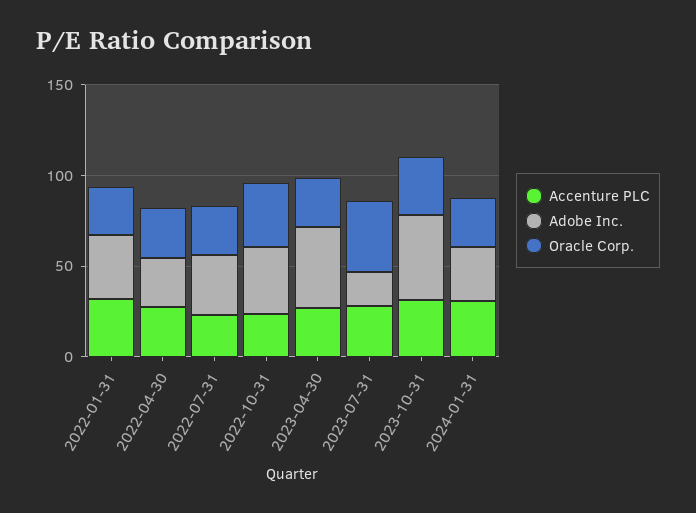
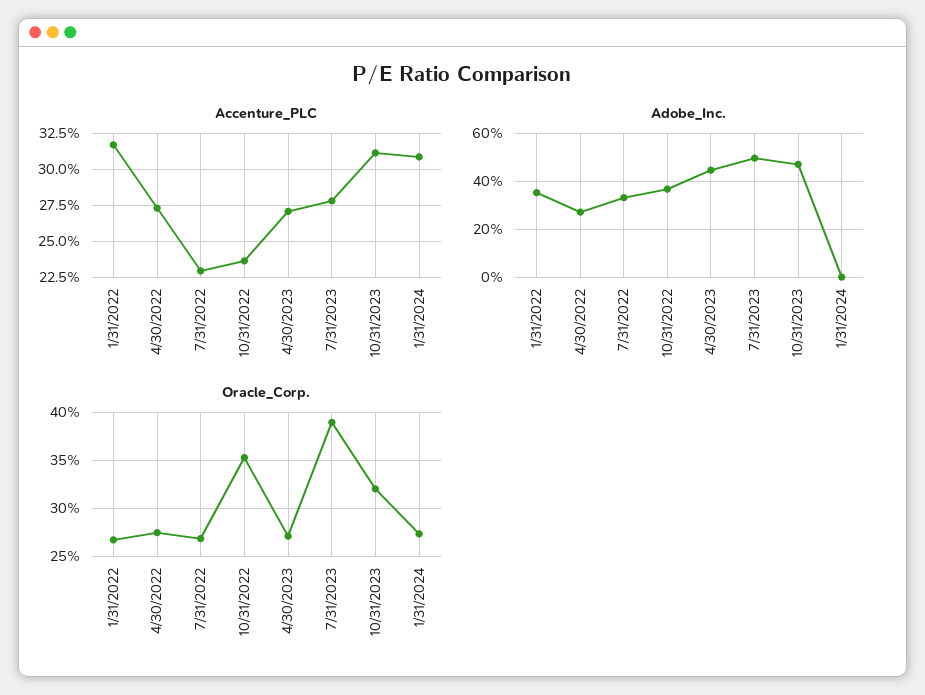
  {
    "Accenture PLC": {
      "2022-01-31": 31.5,
      "2022-04-30": 27.5,
      "2022-07-31": 23,
      "2022-10-31": 23.5,
      "2023-04-30": 27,
      "2023-07-31": 28,
      "2023-10-31": 31,
      "2024-01-31": 31
    },
    "Adobe Inc.": {
      "2022-01-31": 35,
      "2022-04-30": 25,
      "2022-07-31": 35,
      "2022-10-31": 35,
      "2023-04-30": 45,
-     "2023-07-31": 20,
+     "2023-07-31": 50,
      "2023-10-31": 45,
-     "2024-01-31": 30
+     "2024-01-31": 0
    },
    "Oracle Corp.": {
      "2022-01-31": 27,
      "2022-04-30": 27,
      "2022-07-31": 27,
      "2022-10-31": 35,
      "2023-04-30": 27,
      "2023-07-31": 39,
      "2023-10-31": 32,
      "2024-01-31": 27
    }
  }

